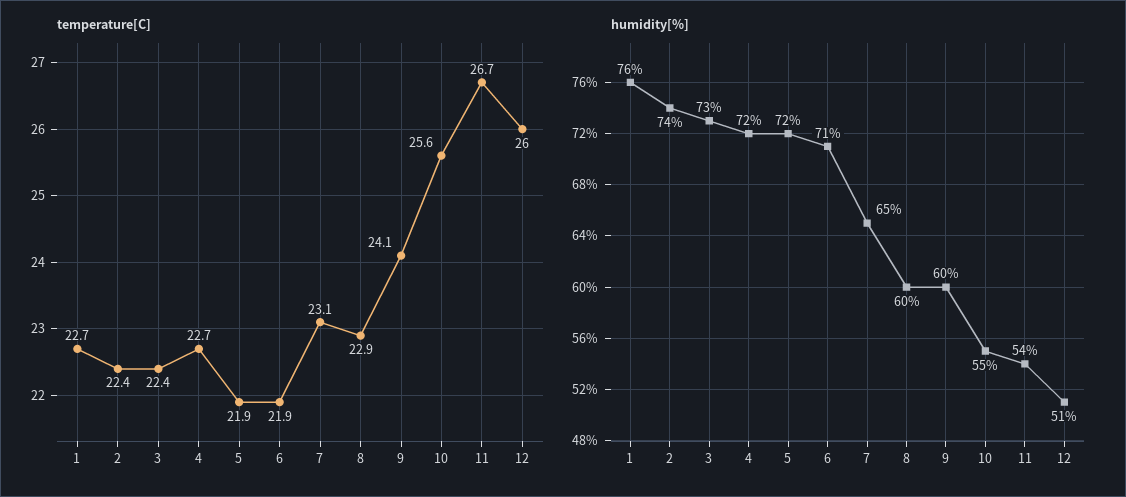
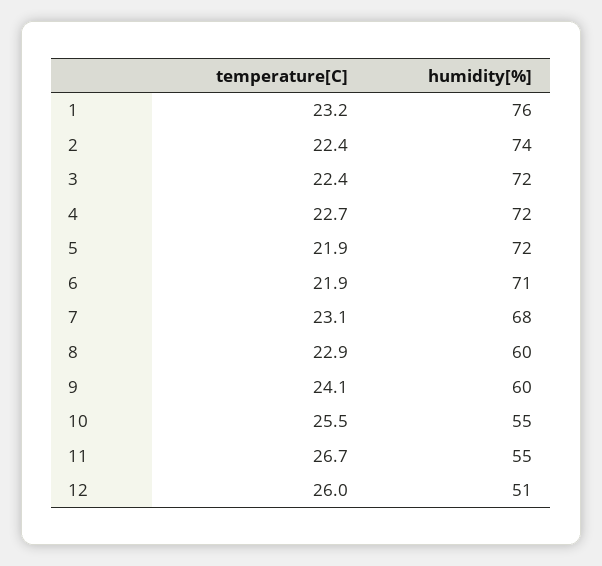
  {
    "temperature[C]": {
-     "1": 22.7,
+     "1": 23.2,
      "2": 22.4,
      "3": 22.4,
      "4": 22.7,
      "5": 21.9,
      "6": 21.9,
      "7": 23.1,
      "8": 22.9,
      "9": 24.1,
-     "10": 25.6,
+     "10": 25.5,
      "11": 26.7,
      "12": 26
    },
    "humidity[%]": {
      "1": 76,
      "2": 74,
-     "3": 73,
+     "3": 72,
      "4": 72,
      "5": 72,
      "6": 71,
-     "7": 65,
+     "7": 68,
      "8": 60,
      "9": 60,
      "10": 55,
-     "11": 54,
+     "11": 55,
      "12": 51
    }
  }

